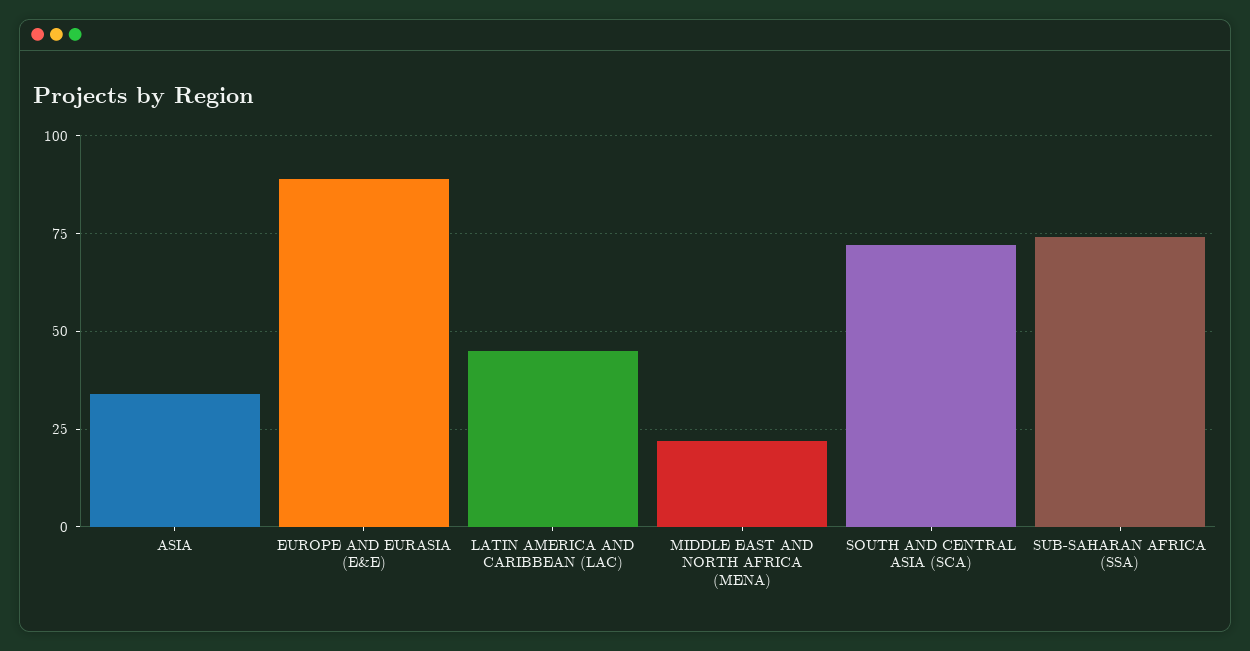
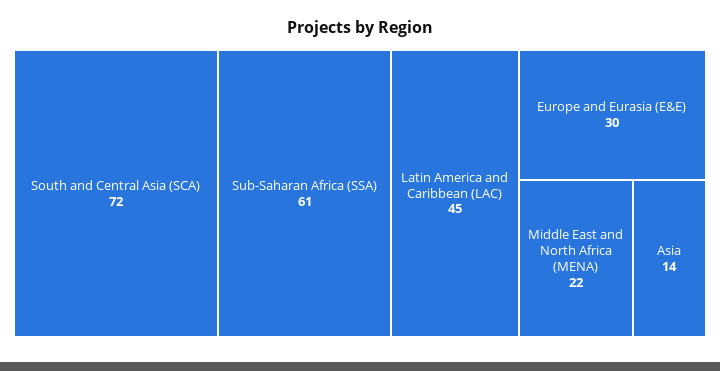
  {
-   "ASIA": 35,
+   "ASIA": 14,
-   "EUROPE AND EURASIA (E&E)": 90,
+   "EUROPE AND EURASIA (E&E)": 30,
    "LATIN AMERICA AND CARIBBEAN (LAC)": 45,
    "MIDDLE EAST AND NORTH AFRICA (MENA)": 22,
    "SOUTH AND CENTRAL ASIA (SCA)": 72,
-   "SUB-SAHARAN AFRICA (SSA)": 75
+   "SUB-SAHARAN AFRICA (SSA)": 61
  }

